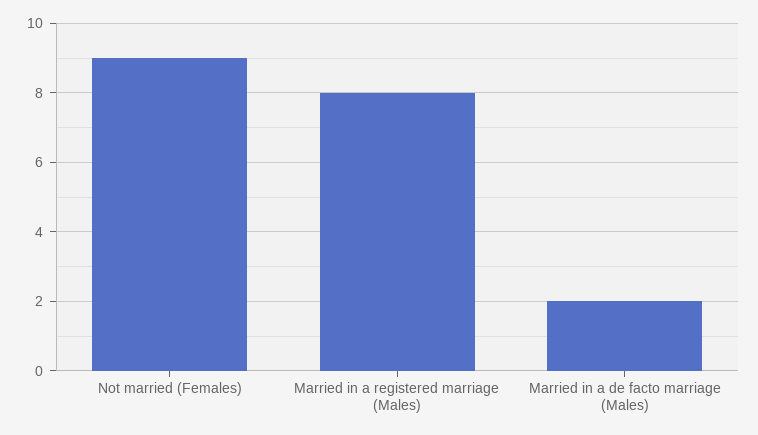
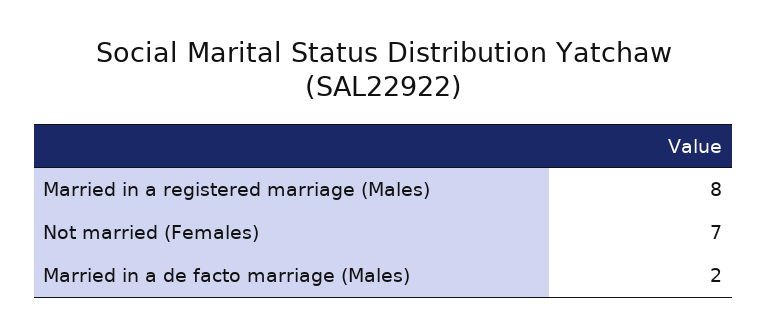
  {
-   "Not married (Females)": 9,
+   "Not married (Females)": 7,
    "Married in a registered marriage (Males)": 8,
    "Married in a de facto marriage (Males)": 2
  }

